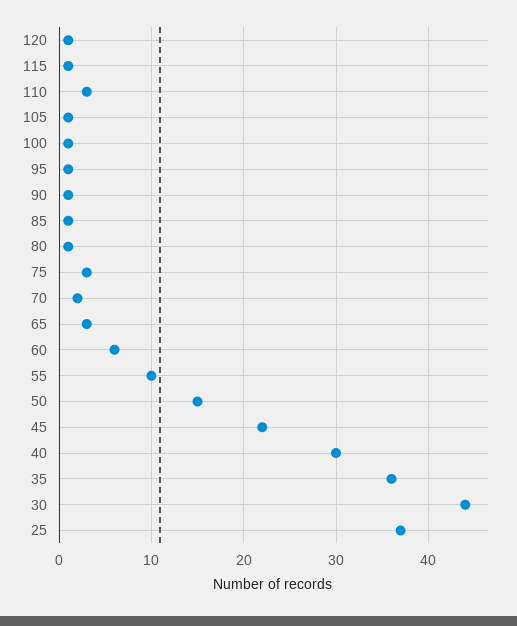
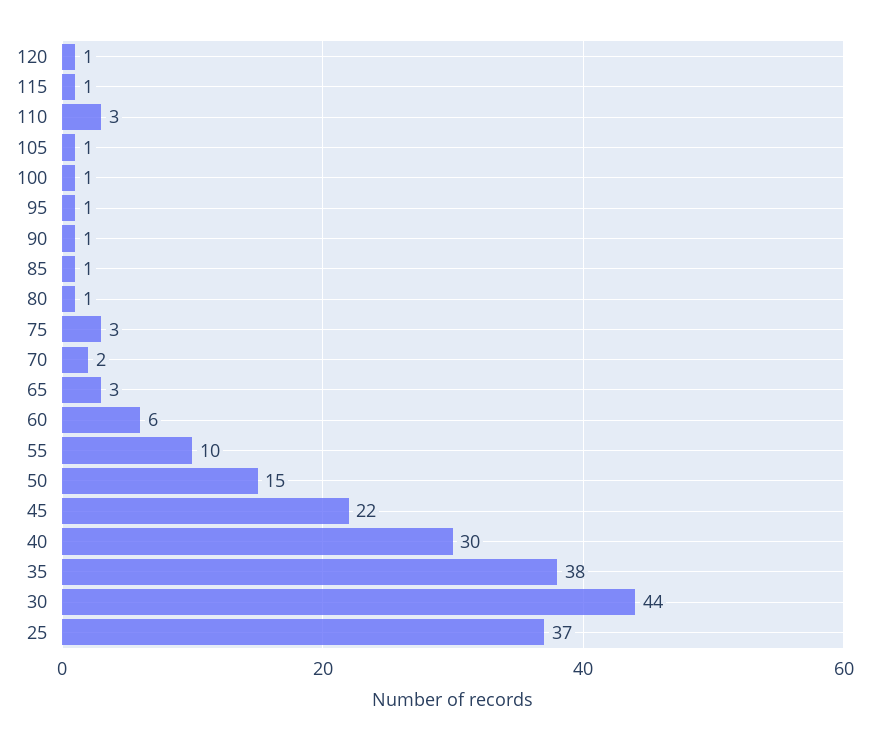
  {
    "120": 1,
    "115": 1,
    "110": 3,
    "105": 1,
    "100": 1,
    "95": 1,
    "90": 1,
    "85": 1,
    "80": 1,
    "75": 3,
    "70": 2,
    "65": 3,
    "60": 6,
    "55": 10,
    "50": 15,
    "45": 22,
    "40": 30,
-   "35": 36,
+   "35": 38,
    "30": 44,
    "25": 37
  }

